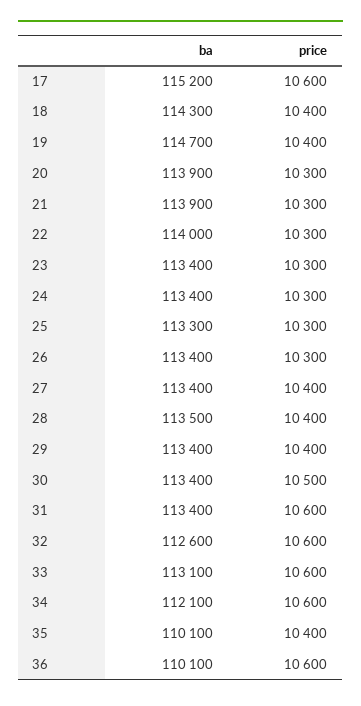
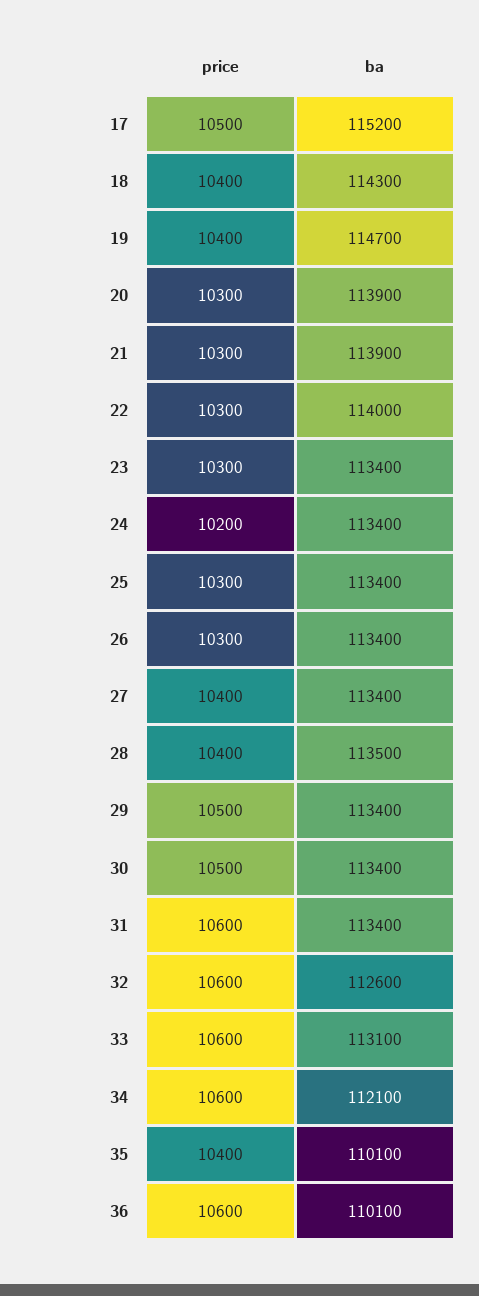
  {
    "ba": {
      "17": 115200,
      "18": 114300,
      "19": 114700,
      "20": 113900,
      "21": 113900,
      "22": 114000,
      "23": 113400,
      "24": 113400,
-     "25": 113300,
+     "25": 113400,
      "26": 113400,
      "27": 113400,
      "28": 113500,
      "29": 113400,
      "30": 113400,
      "31": 113400,
      "32": 112600,
      "33": 113100,
      "34": 112100,
      "35": 110100,
      "36": 110100
    },
    "price": {
-     "17": 10600,
+     "17": 10500,
      "18": 10400,
      "19": 10400,
      "20": 10300,
      "21": 10300,
      "22": 10300,
      "23": 10300,
-     "24": 10300,
+     "24": 10200,
      "25": 10300,
      "26": 10300,
      "27": 10400,
      "28": 10400,
-     "29": 10400,
+     "29": 10500,
      "30": 10500,
      "31": 10600,
      "32": 10600,
      "33": 10600,
      "34": 10600,
      "35": 10400,
      "36": 10600
    }
  }

